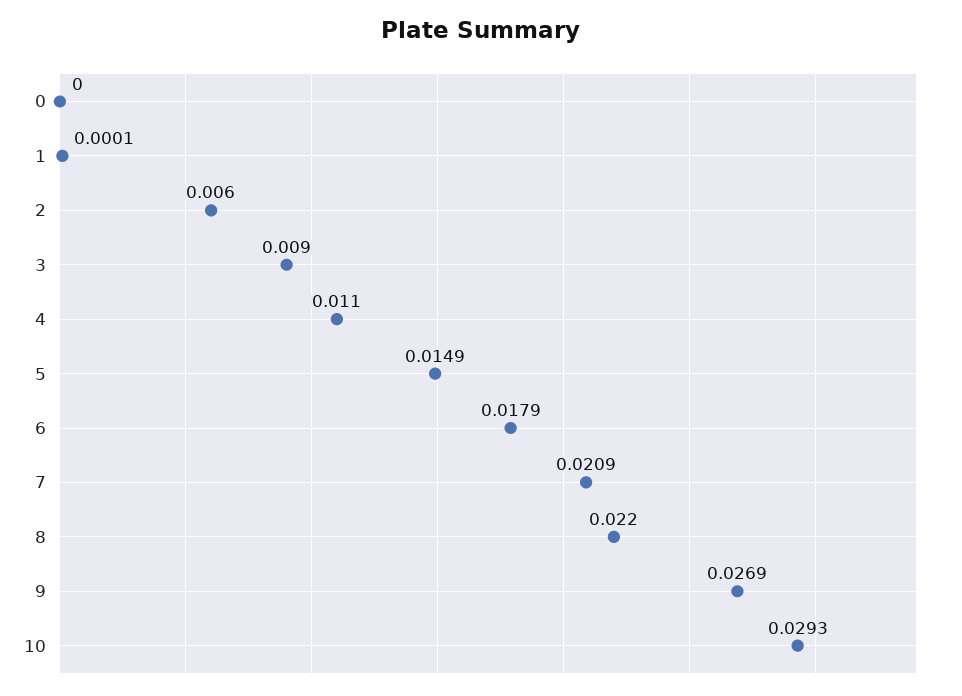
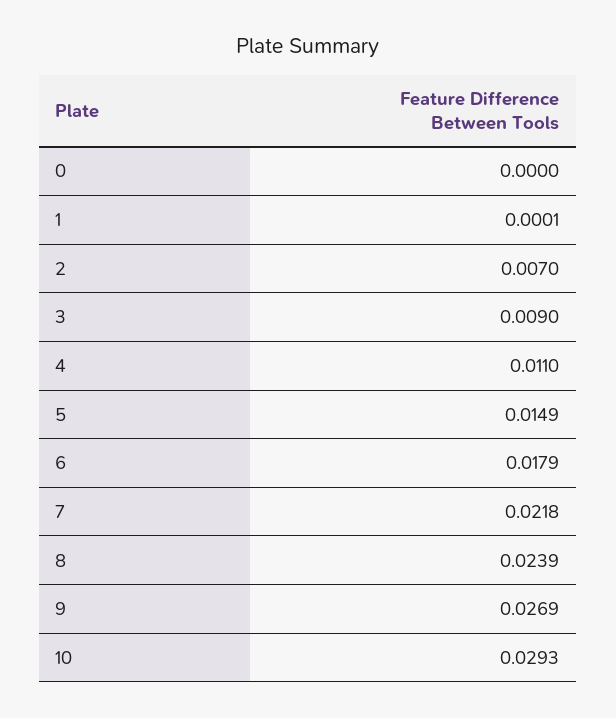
  {
    "0": 0,
    "1": 0.0001,
-   "2": 0.006,
+   "2": 0.007,
    "3": 0.009,
    "4": 0.011,
    "5": 0.0149,
    "6": 0.0179,
-   "7": 0.0209,
+   "7": 0.0218,
-   "8": 0.022,
+   "8": 0.0239,
    "9": 0.0269,
    "10": 0.0293
  }

